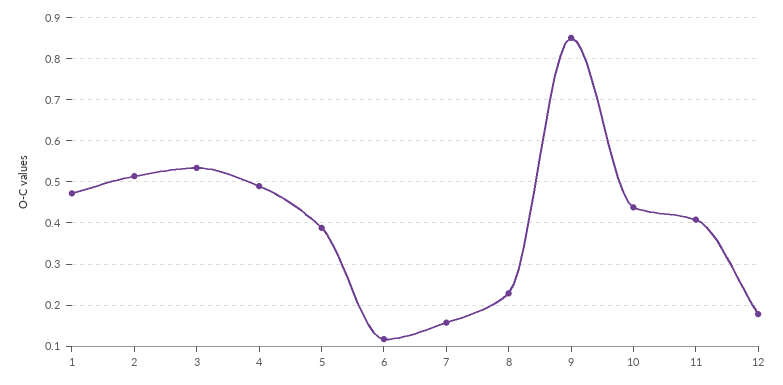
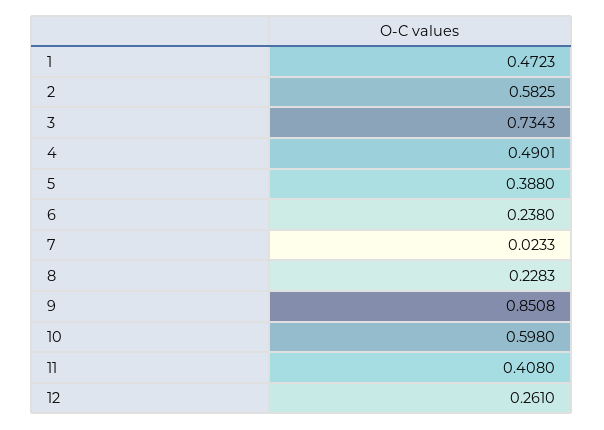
  {
    "1": 0.4723,
-   "2": 0.52,
+   "2": 0.5825,
-   "3": 0.54,
+   "3": 0.7343,
    "4": 0.4901,
    "5": 0.388,
-   "6": 0.12,
+   "6": 0.238,
-   "7": 0.16,
+   "7": 0.0233,
    "8": 0.2283,
    "9": 0.8508,
-   "10": 0.44,
+   "10": 0.598,
    "11": 0.408,
-   "12": 0.18
+   "12": 0.261
  }

